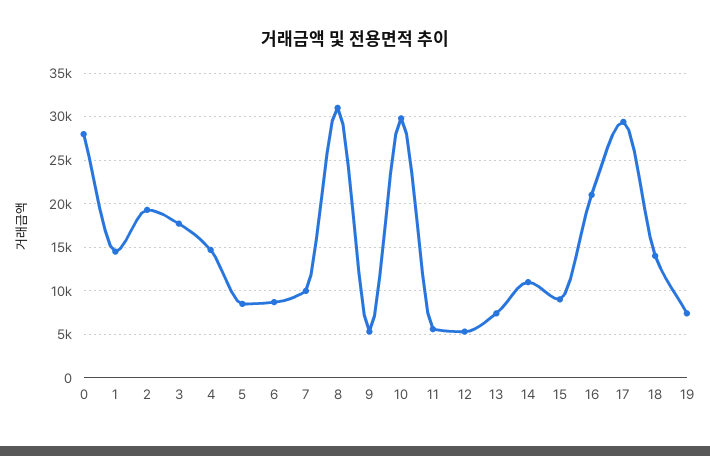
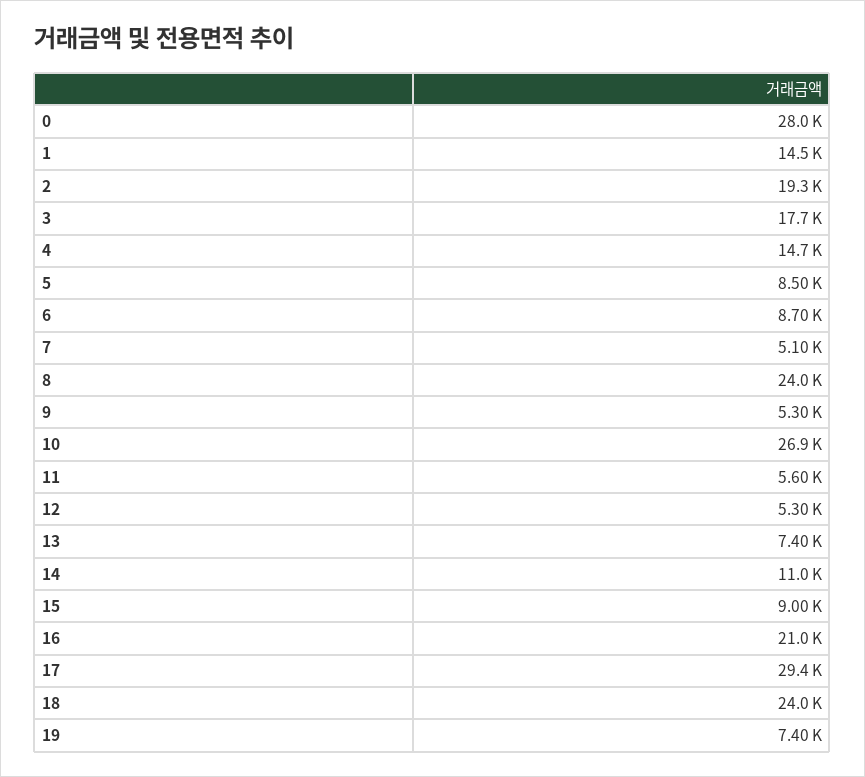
  {
    "0": 28000,
    "1": 14500,
    "2": 19300,
    "3": 17700,
    "4": 14700,
    "5": 8500,
    "6": 8700,
-   "7": 10000,
+   "7": 5100,
-   "8": 31000,
+   "8": 24000,
    "9": 5300,
-   "10": 30000,
+   "10": 26900,
    "11": 5600,
    "12": 5300,
    "13": 7400,
    "14": 11000,
    "15": 9000,
    "16": 21000,
    "17": 29400,
-   "18": 14000,
+   "18": 24000,
    "19": 7400
  }

